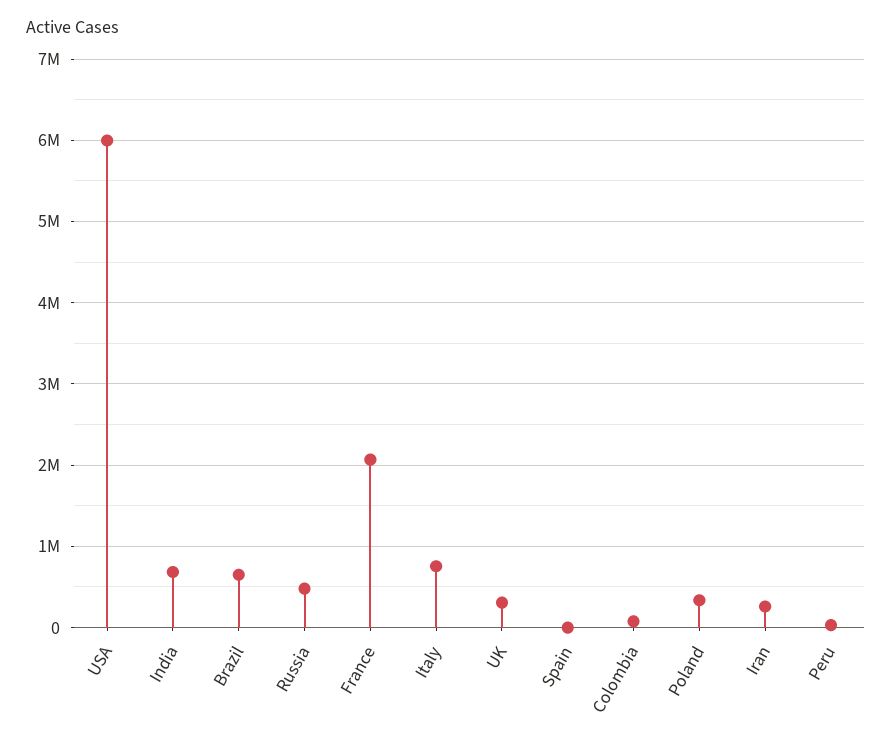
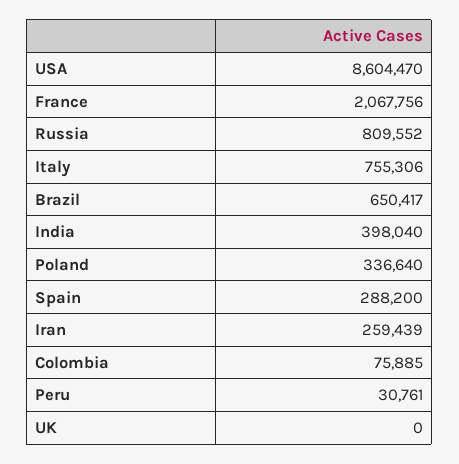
  {
-   "USA": 6000000,
+   "USA": 8604470,
-   "India": 700000,
+   "India": 398040,
    "Brazil": 650417,
-   "Russia": 500000,
+   "Russia": 809552,
    "France": 2067756,
    "Italy": 755306,
-   "UK": 300000,
+   "UK": 0,
-   "Spain": 0,
+   "Spain": 288200,
    "Colombia": 75885,
    "Poland": 336640,
    "Iran": 259439,
    "Peru": 30761
  }

